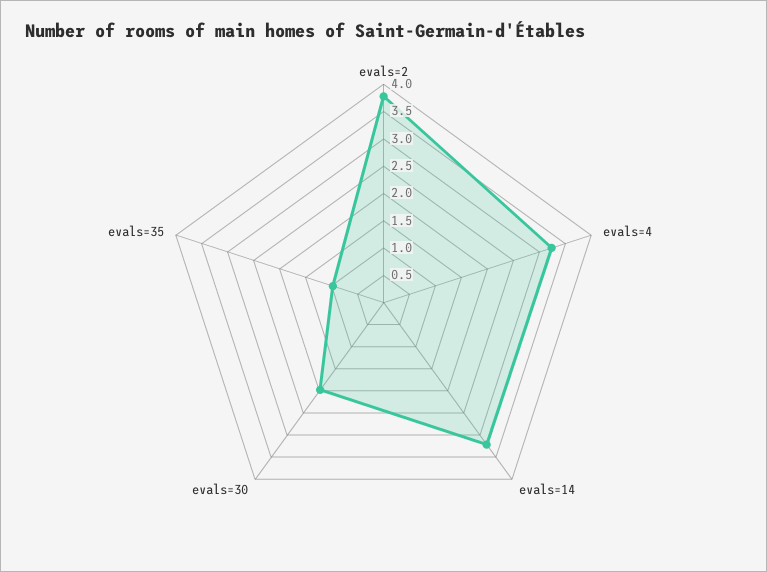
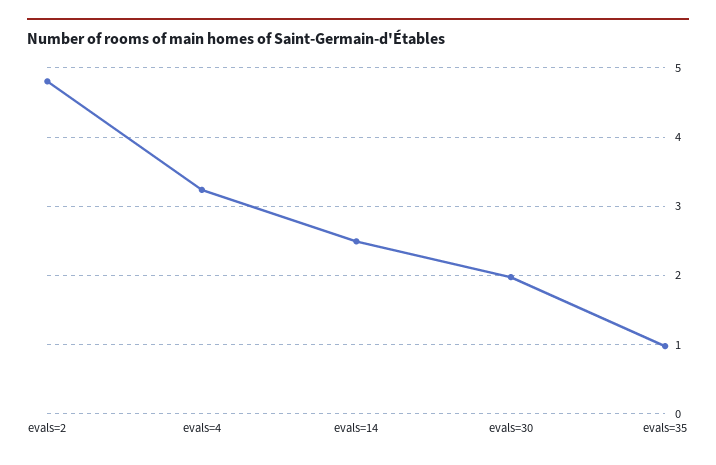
  {
-   "evals=2": 3.75,
+   "evals=2": 4.8,
    "evals=4": 3.2,
-   "evals=14": 3.25,
+   "evals=14": 2.5,
    "evals=30": 2,
    "evals=35": 1
  }

